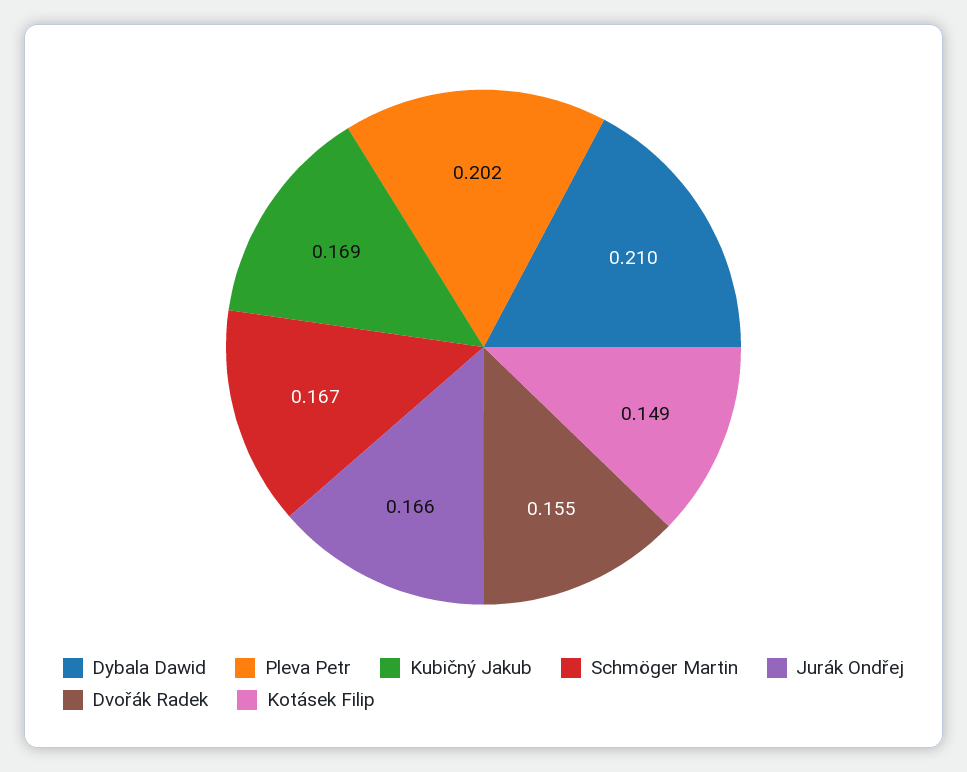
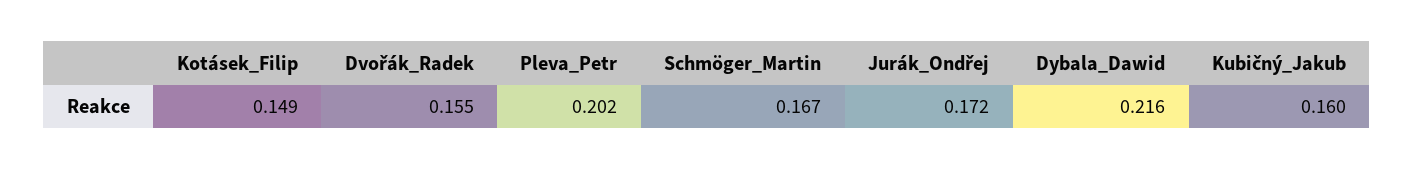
  {
-   "Dybala Dawid": 0.21,
+   "Dybala Dawid": 0.216,
    "Pleva Petr": 0.202,
-   "Kubičný Jakub": 0.169,
+   "Kubičný Jakub": 0.16,
    "Schmöger Martin": 0.167,
-   "Jurák Ondřej": 0.166,
+   "Jurák Ondřej": 0.172,
    "Dvořák Radek": 0.155,
    "Kotásek Filip": 0.149
  }

